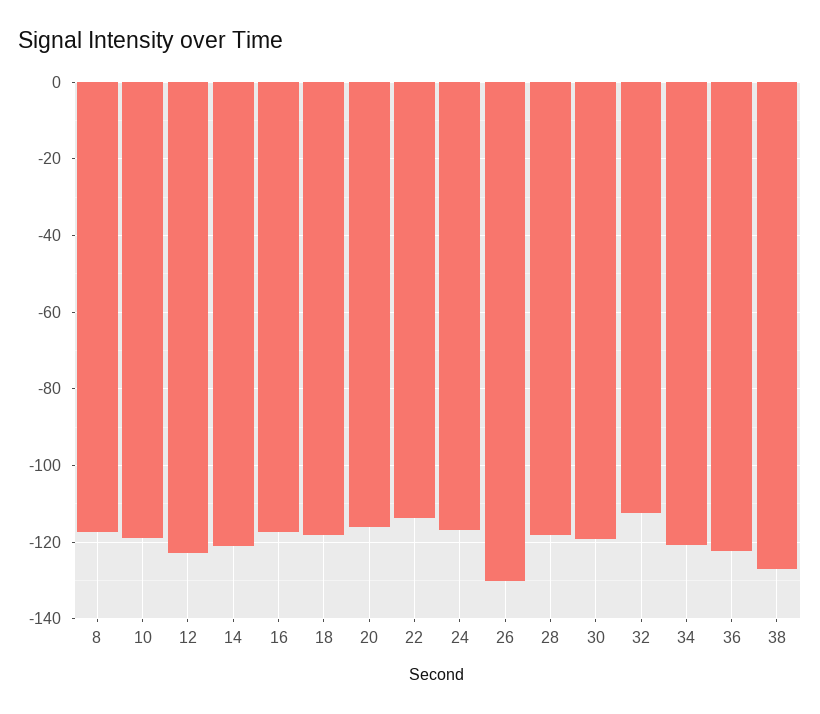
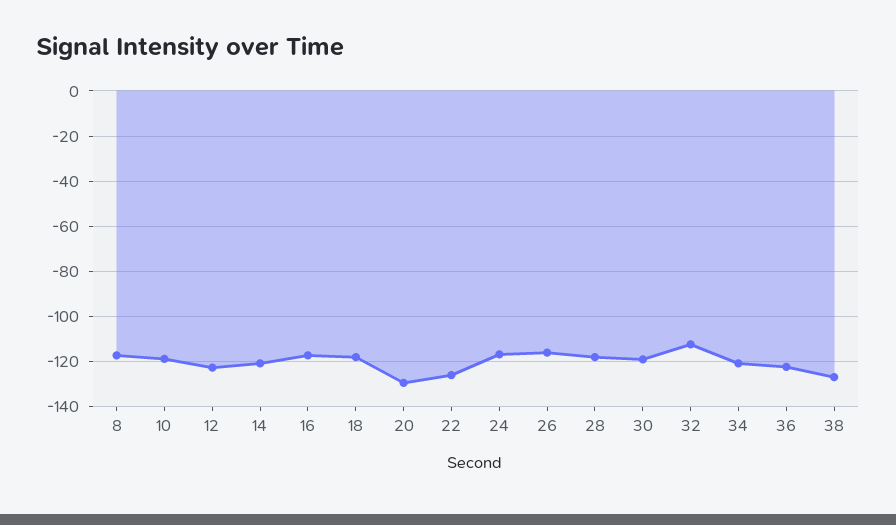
  {
    "8": -118,
    "10": -118,
    "12": -122,
    "14": -120,
    "16": -118,
    "18": -118,
-   "20": -116,
+   "20": -130,
-   "22": -114,
+   "22": -125,
    "24": -116,
-   "26": -130,
+   "26": -115,
    "28": -118,
    "30": -120,
    "32": -112,
    "34": -120,
    "36": -122,
    "38": -128
  }

